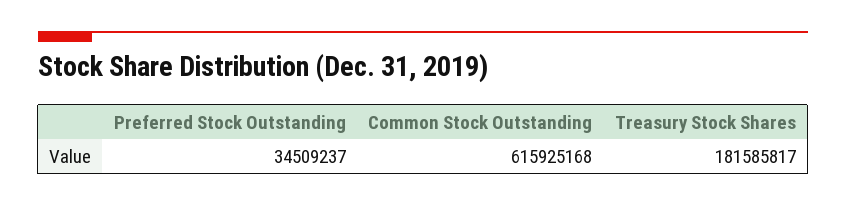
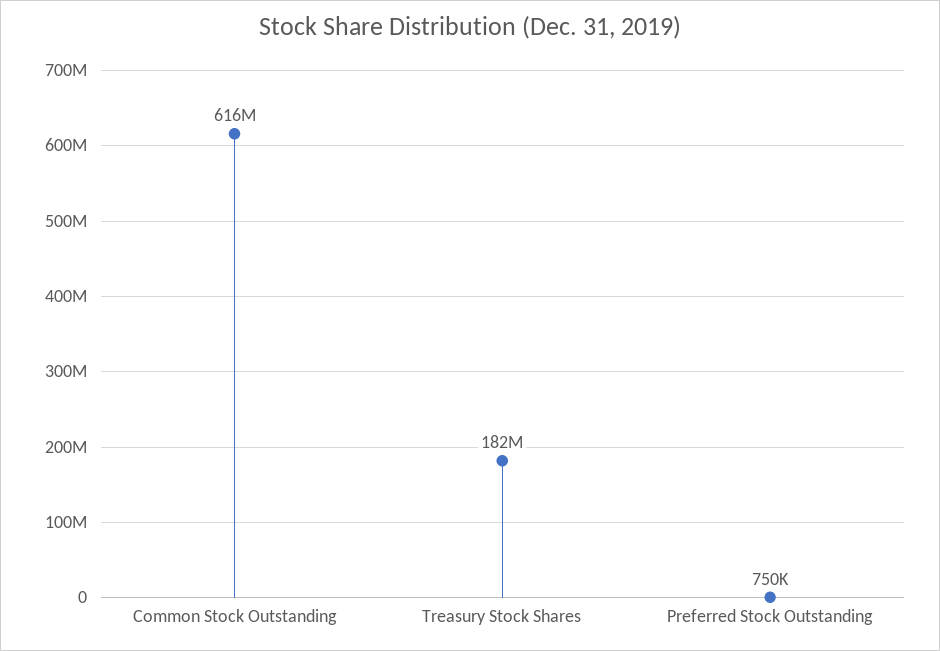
  {
-   "Preferred Stock Outstanding": 34509237,
+   "Preferred Stock Outstanding": 750000,
    "Common Stock Outstanding": 615925168,
    "Treasury Stock Shares": 181585817
  }

